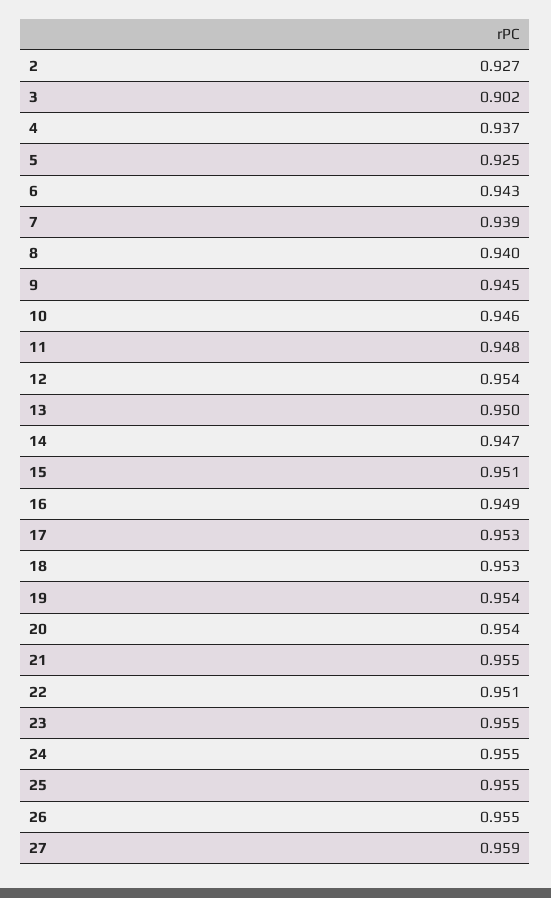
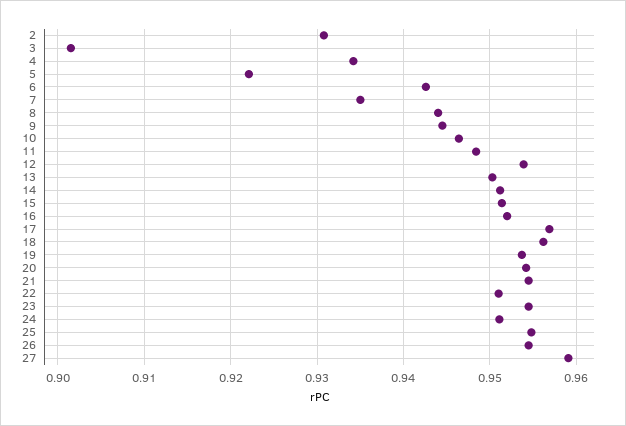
  {
-   "2": 0.927,
+   "2": 0.931,
    "3": 0.902,
-   "4": 0.937,
+   "4": 0.934,
-   "5": 0.925,
+   "5": 0.922,
    "6": 0.943,
-   "7": 0.939,
+   "7": 0.935,
-   "8": 0.94,
+   "8": 0.944,
    "9": 0.945,
    "10": 0.946,
    "11": 0.948,
    "12": 0.954,
    "13": 0.95,
-   "14": 0.947,
+   "14": 0.951,
    "15": 0.951,
-   "16": 0.949,
+   "16": 0.952,
-   "17": 0.953,
+   "17": 0.957,
-   "18": 0.953,
+   "18": 0.956,
    "19": 0.954,
    "20": 0.954,
    "21": 0.955,
    "22": 0.951,
    "23": 0.955,
-   "24": 0.955,
+   "24": 0.951,
    "25": 0.955,
    "26": 0.955,
    "27": 0.959
  }

